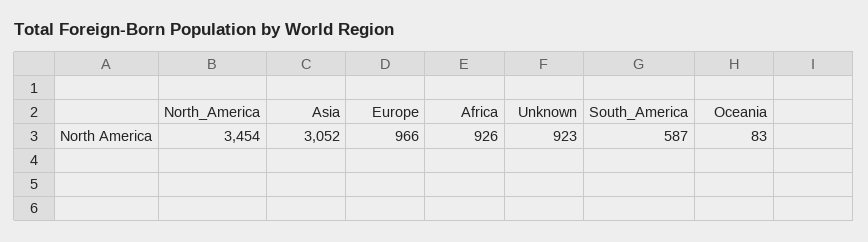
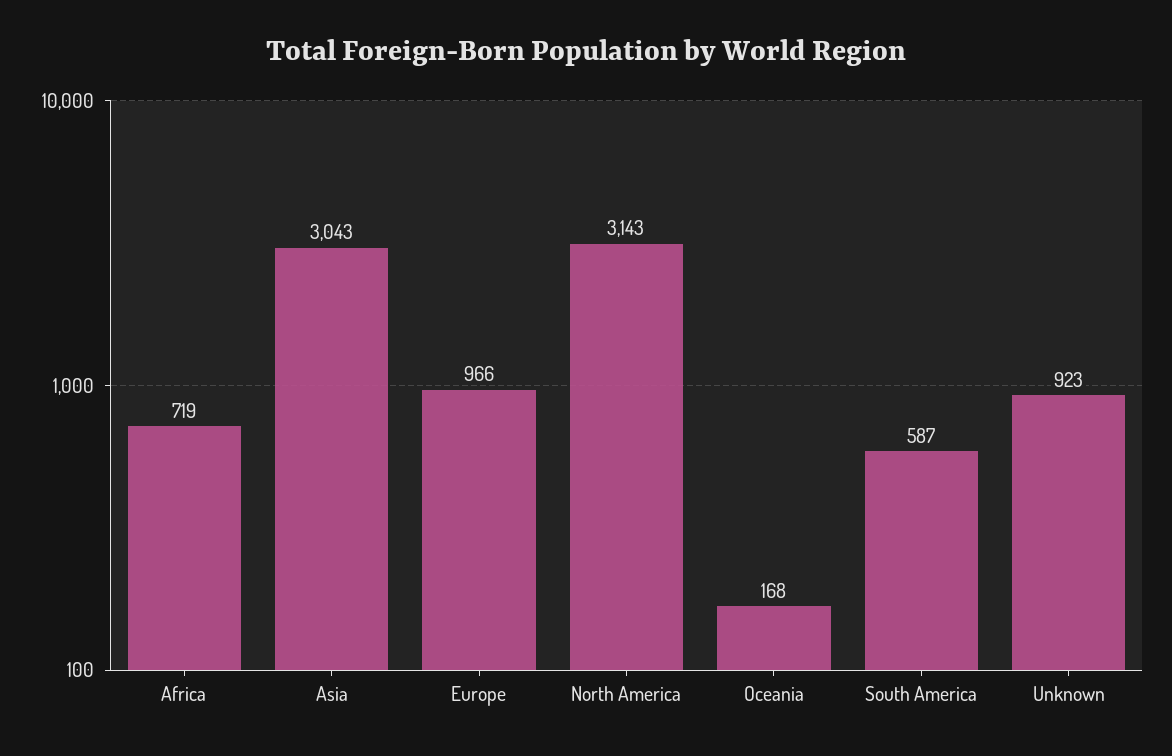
  {
-   "North_America": 3454,
+   "North_America": 3143,
-   "Asia": 3052,
+   "Asia": 3043,
    "Europe": 966,
-   "Africa": 926,
+   "Africa": 719,
    "Unknown": 923,
    "South_America": 587,
-   "Oceania": 83
+   "Oceania": 168
  }

